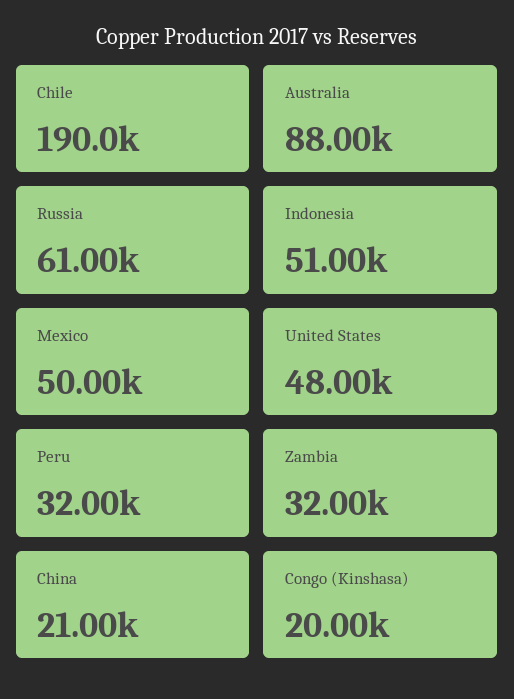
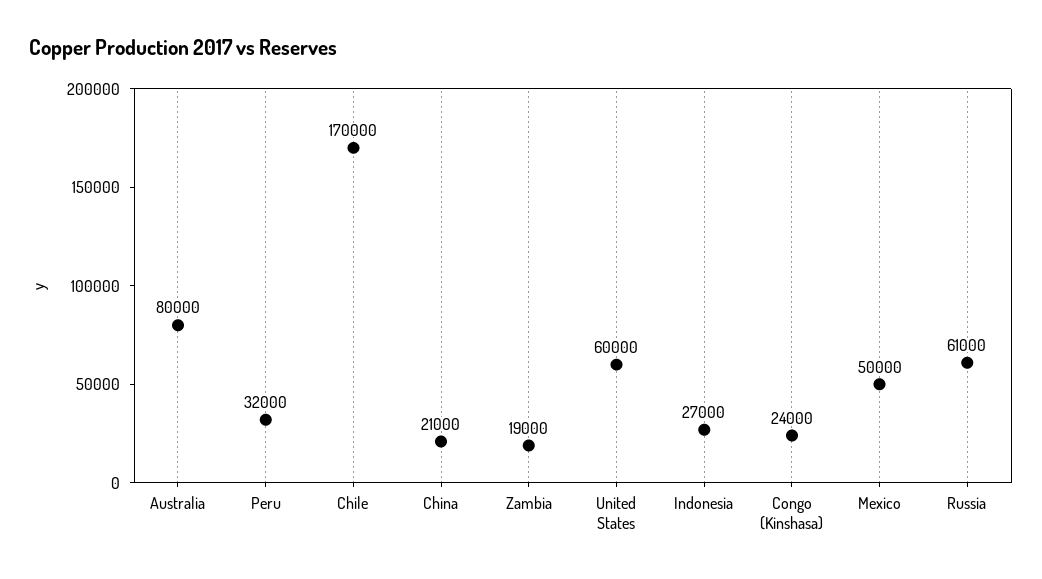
  {
-   "Chile": 190000,
+   "Chile": 170000,
-   "Australia": 88000,
+   "Australia": 80000,
    "Russia": 61000,
-   "Indonesia": 51000,
+   "Indonesia": 27000,
    "Mexico": 50000,
-   "United States": 48000,
+   "United States": 60000,
    "Peru": 32000,
-   "Zambia": 32000,
+   "Zambia": 19000,
    "China": 21000,
-   "Congo (Kinshasa)": 20000
+   "Congo (Kinshasa)": 24000
  }

